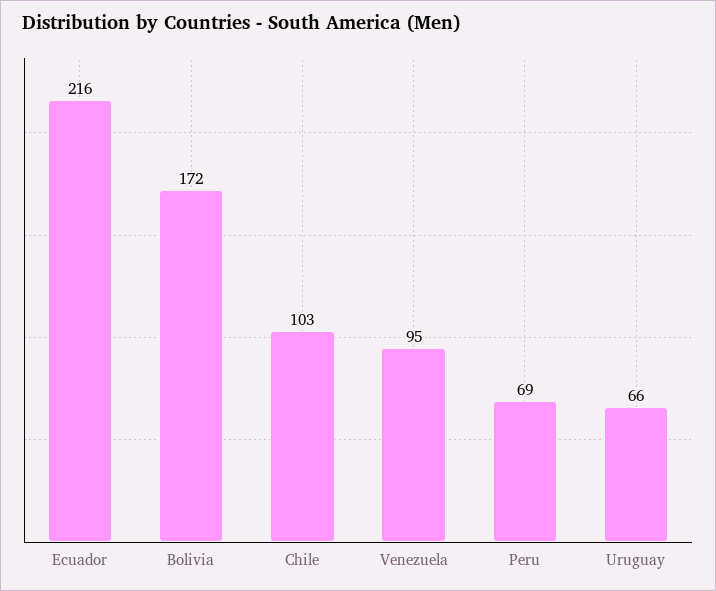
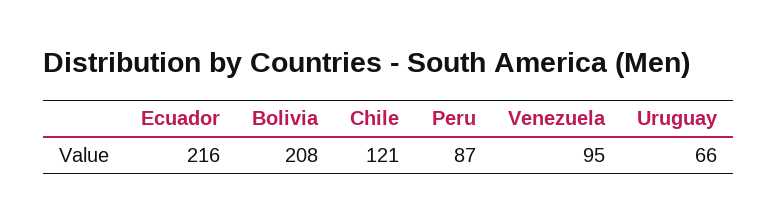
  {
    "Ecuador": 216,
-   "Bolivia": 172,
+   "Bolivia": 208,
-   "Chile": 103,
+   "Chile": 121,
    "Venezuela": 95,
-   "Peru": 69,
+   "Peru": 87,
    "Uruguay": 66
  }

